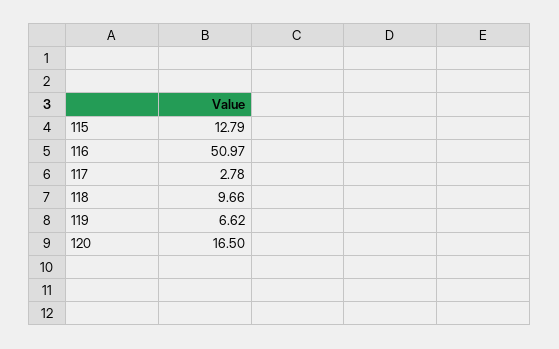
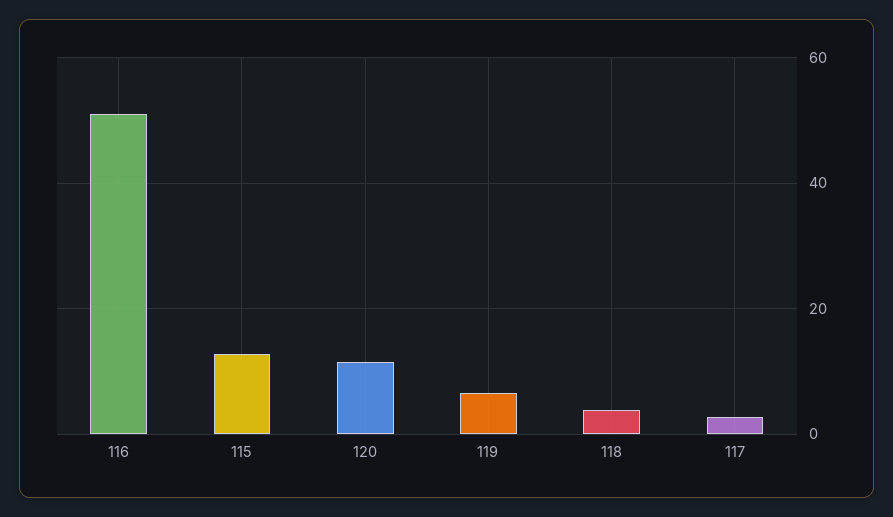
  {
    "115": 12.79,
    "116": 50.97,
    "117": 2.78,
-   "118": 9.66,
+   "118": 4,
    "119": 6.62,
-   "120": 16.5
+   "120": 12
  }

